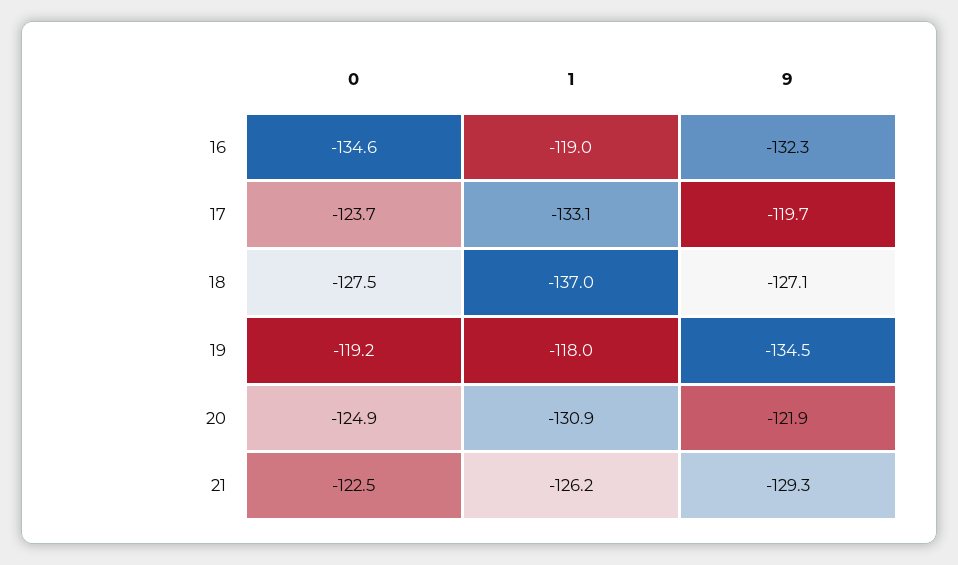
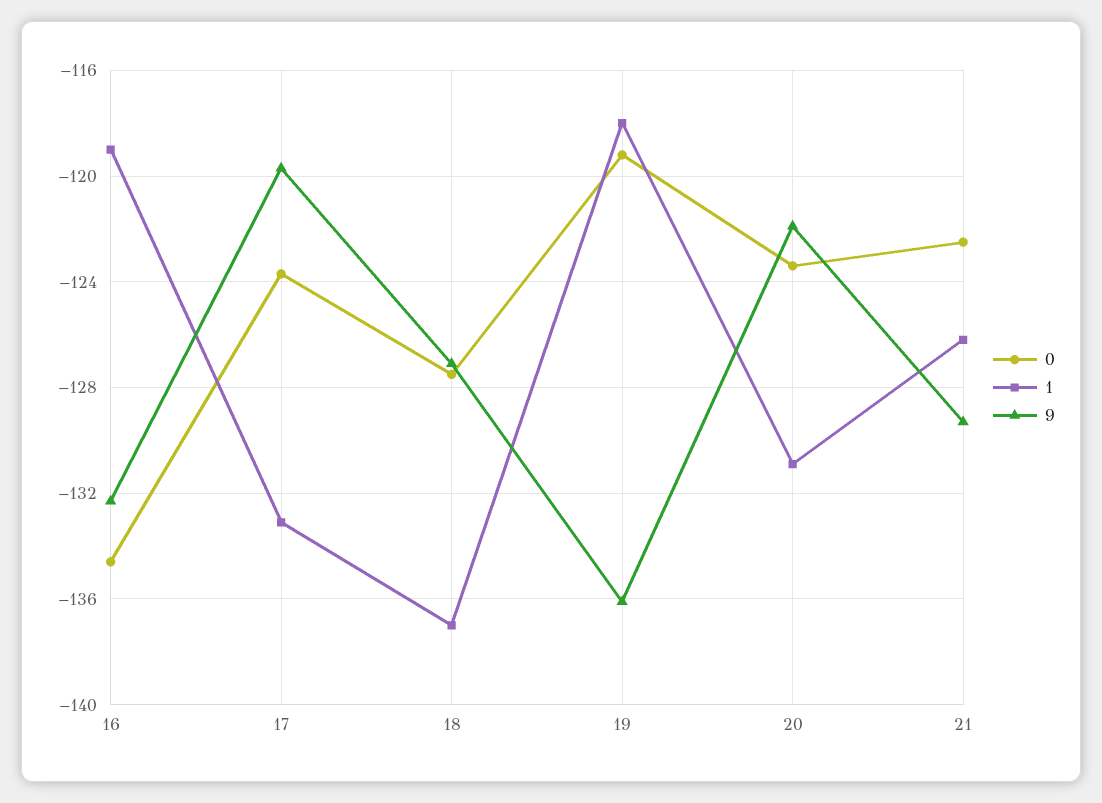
  {
    "0": {
      "16": -134.6,
      "17": -123.7,
      "18": -127.5,
      "19": -119.2,
-     "20": -124.9,
+     "20": -123.5,
      "21": -122.5
    },
    "1": {
      "16": -119,
      "17": -133.1,
      "18": -137,
      "19": -118,
      "20": -130.9,
      "21": -126.2
    },
    "9": {
      "16": -132.3,
      "17": -119.7,
      "18": -127.1,
-     "19": -134.5,
+     "19": -136,
      "20": -121.9,
      "21": -129.3
    }
  }

